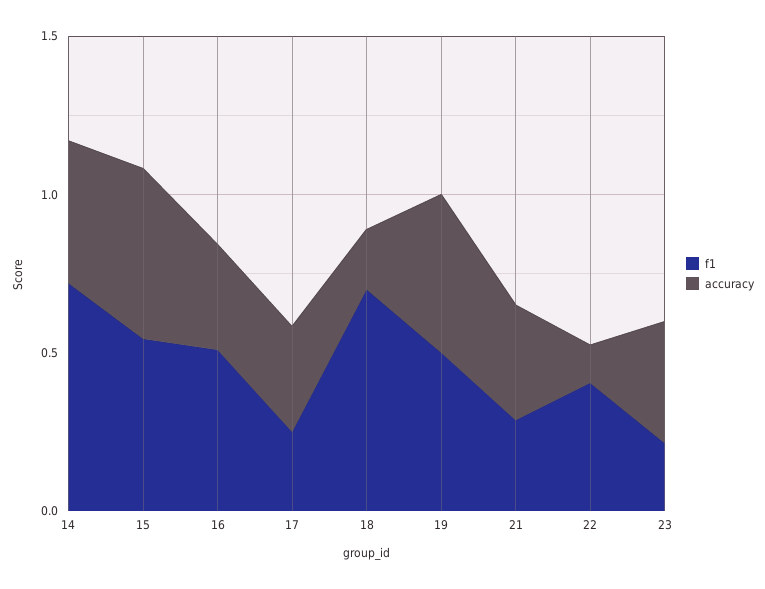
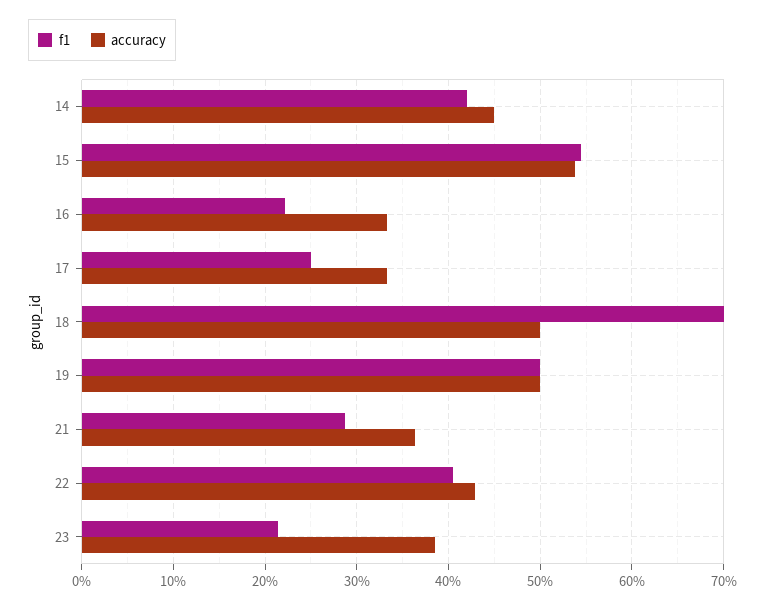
  {
    "f1": {
-     "14": 0.7,
+     "14": 0.42,
      "15": 0.54,
-     "16": 0.5,
+     "16": 0.22,
      "17": 0.25,
      "18": 0.7,
      "19": 0.5,
      "21": 0.29,
      "22": 0.41,
      "23": 0.21
    },
    "accuracy": {
      "14": 0.45,
      "15": 0.54,
      "16": 0.33,
      "17": 0.33,
-     "18": 0.2,
+     "18": 0.5,
      "19": 0.5,
      "21": 0.36,
-     "22": 0.1,
+     "22": 0.43,
      "23": 0.39
    }
  }

